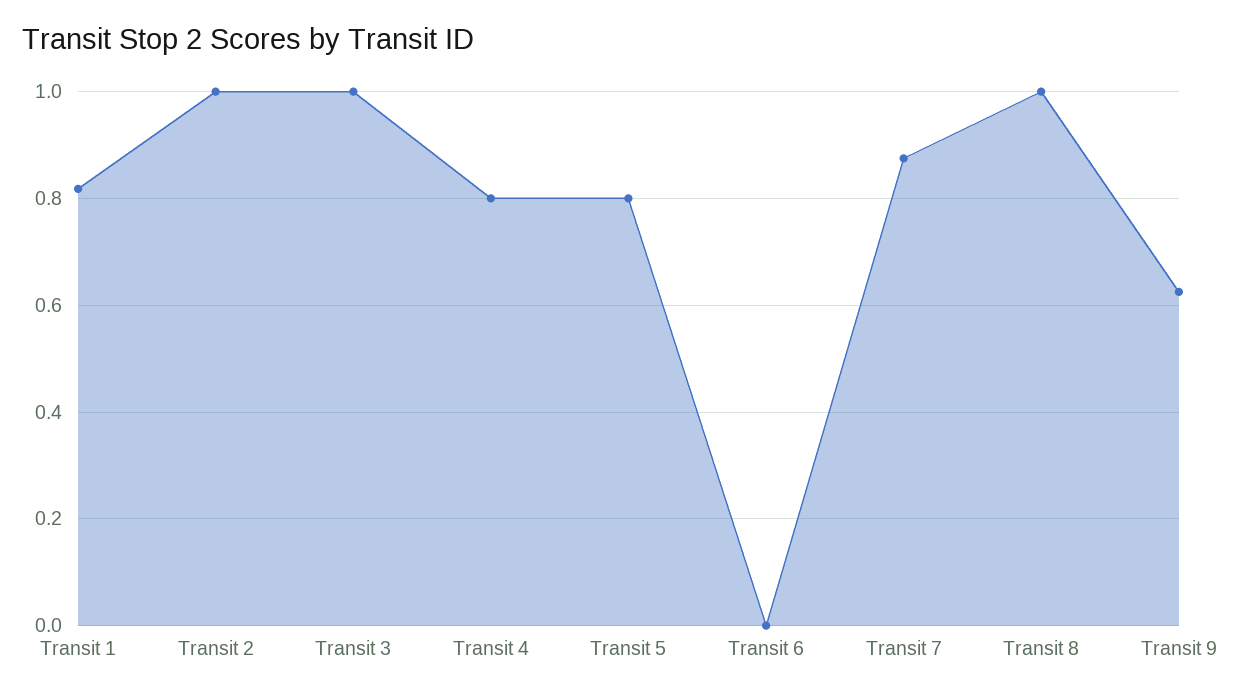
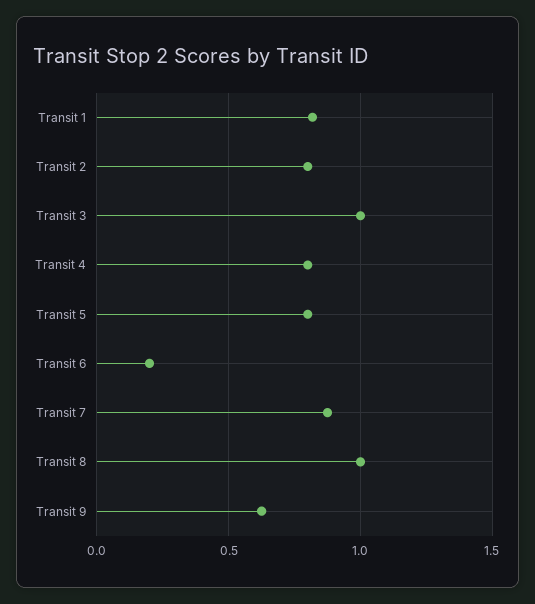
  {
    "Transit 1": 0.82,
-   "Transit 2": 1,
+   "Transit 2": 0.8,
    "Transit 3": 1,
    "Transit 4": 0.8,
    "Transit 5": 0.8,
-   "Transit 6": 0,
+   "Transit 6": 0.2,
    "Transit 7": 0.88,
    "Transit 8": 1,
    "Transit 9": 0.62
  }

